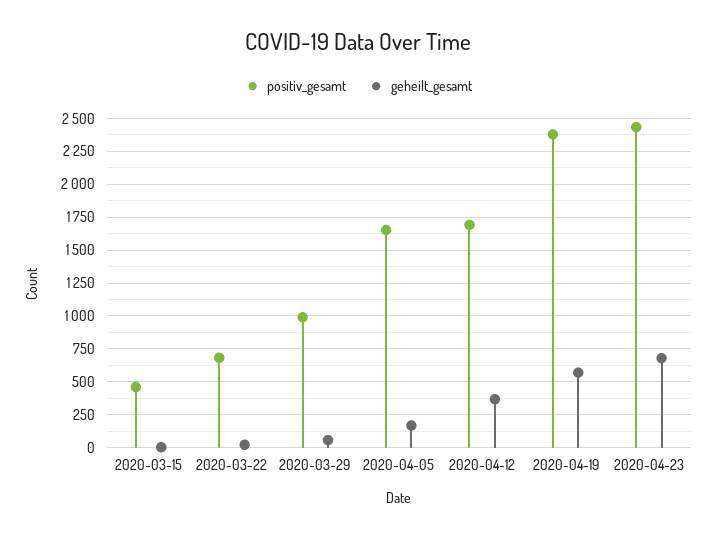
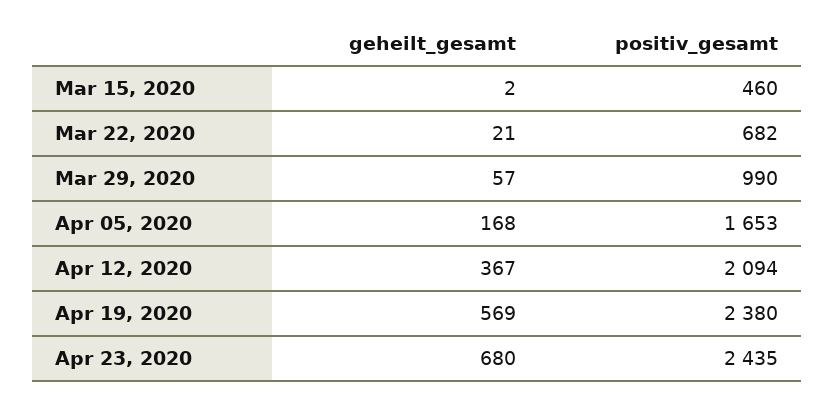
  {
    "positiv_gesamt": {
      "2020-03-15": 460,
      "2020-03-22": 682,
      "2020-03-29": 990,
      "2020-04-05": 1653,
-     "2020-04-12": 1700,
+     "2020-04-12": 2094,
      "2020-04-19": 2380,
      "2020-04-23": 2435
    },
    "geheilt_gesamt": {
      "2020-03-15": 2,
      "2020-03-22": 21,
      "2020-03-29": 57,
      "2020-04-05": 168,
      "2020-04-12": 367,
      "2020-04-19": 569,
      "2020-04-23": 680
    }
  }

